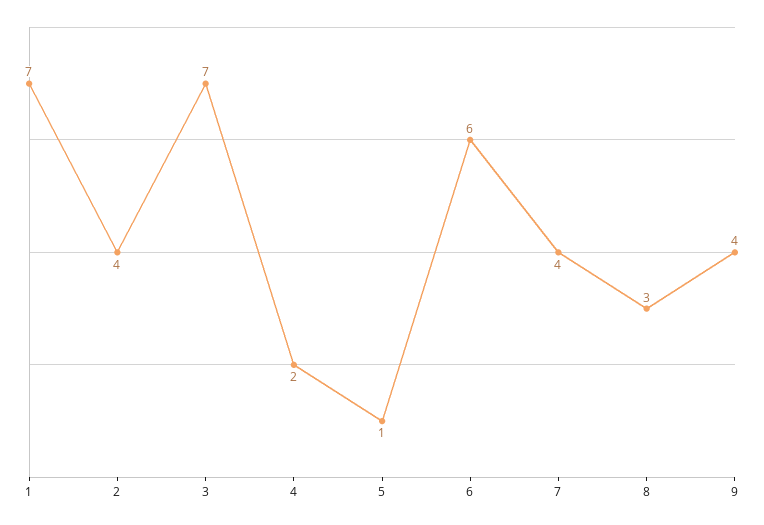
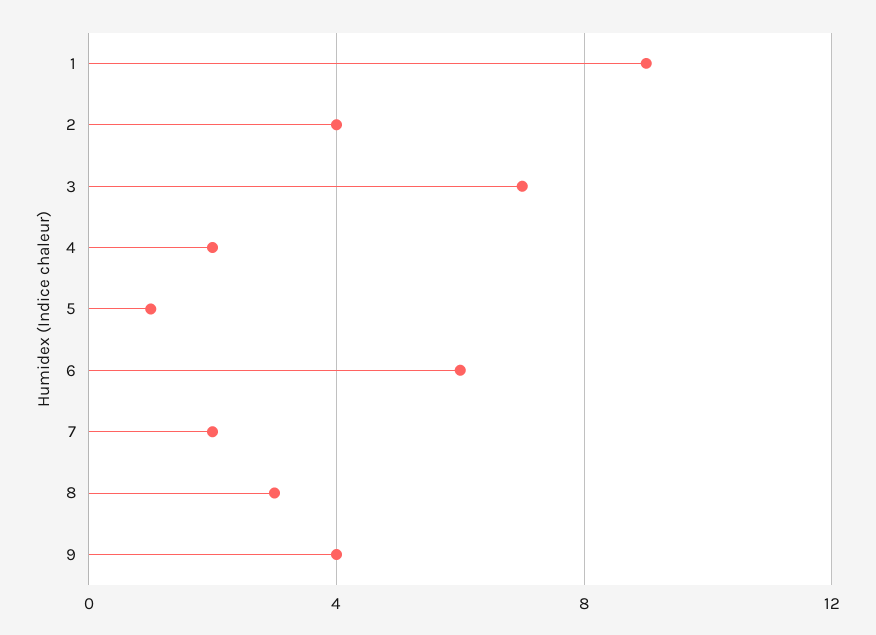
  {
-   "1": 7,
+   "1": 9,
    "2": 4,
    "3": 7,
    "4": 2,
    "5": 1,
    "6": 6,
-   "7": 4,
+   "7": 2,
    "8": 3,
    "9": 4
  }

